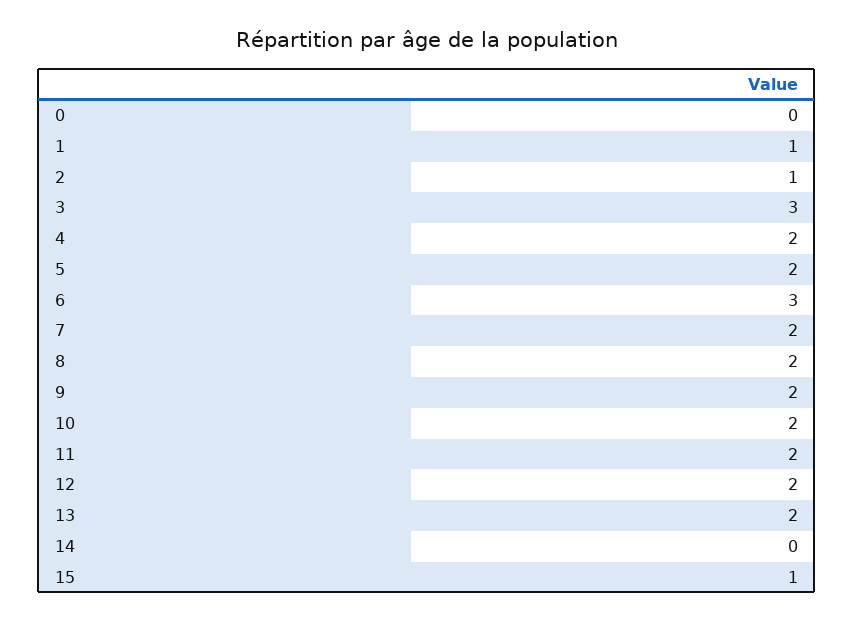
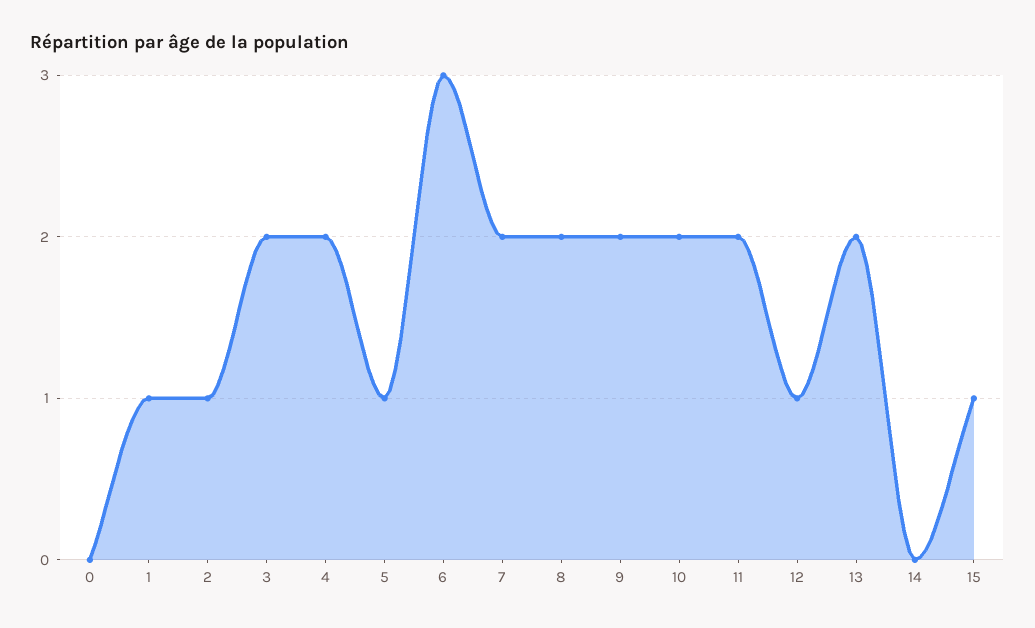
  {
    "0": 0,
    "1": 1,
    "2": 1,
-   "3": 3,
+   "3": 2,
    "4": 2,
-   "5": 2,
+   "5": 1,
    "6": 3,
    "7": 2,
    "8": 2,
    "9": 2,
    "10": 2,
    "11": 2,
-   "12": 2,
+   "12": 1,
    "13": 2,
    "14": 0,
    "15": 1
  }

